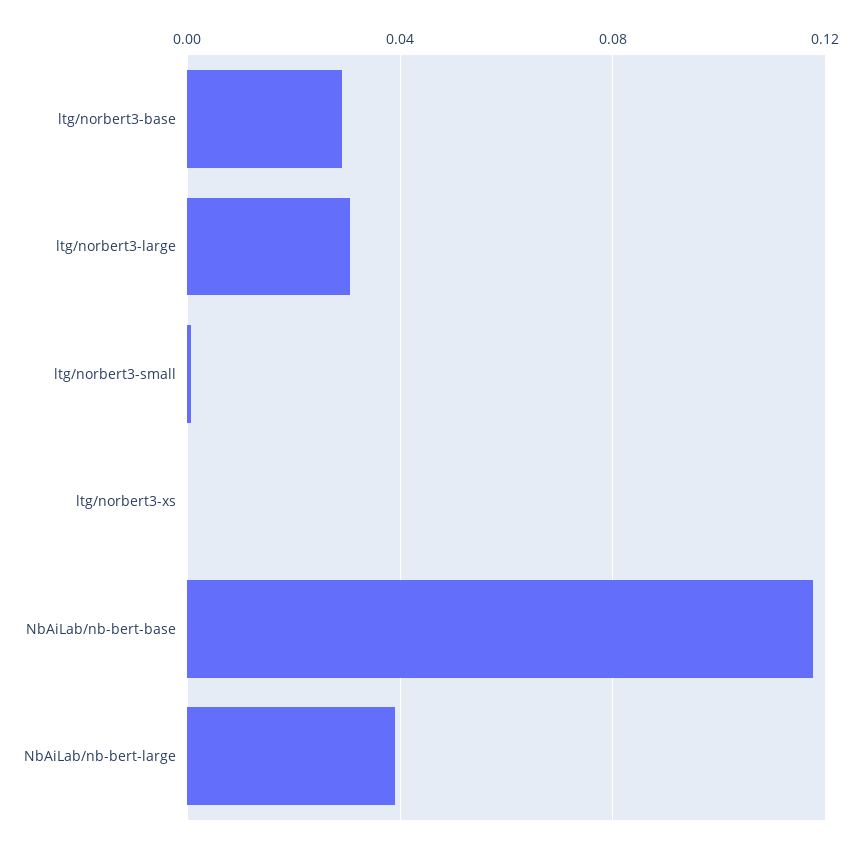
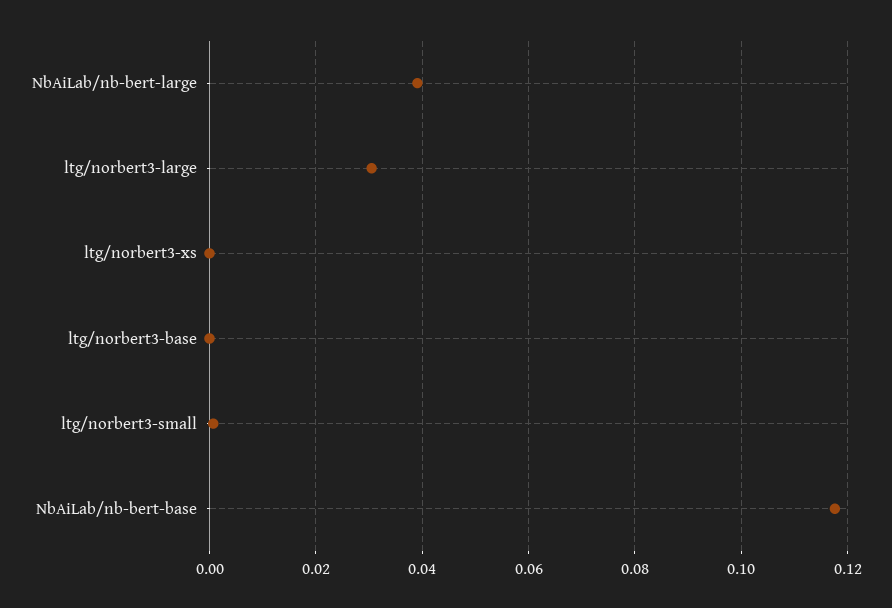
  {
-   "ltg/norbert3-base": 0.03,
+   "ltg/norbert3-base": 0,
    "ltg/norbert3-large": 0.03,
    "ltg/norbert3-small": 0,
    "ltg/norbert3-xs": 0,
    "NbAiLab/nb-bert-base": 0.118,
    "NbAiLab/nb-bert-large": 0.04
  }

